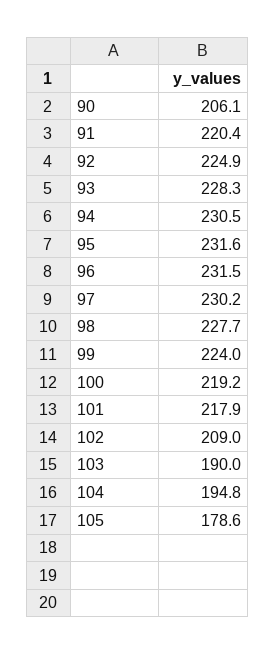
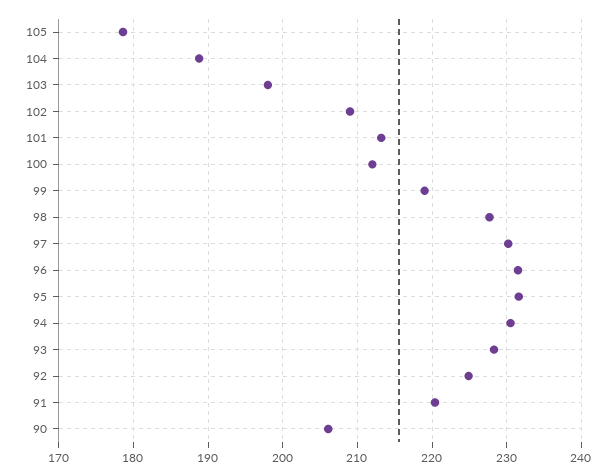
  {
    "90": 206.1,
    "91": 220.4,
    "92": 224.9,
    "93": 228.3,
    "94": 230.5,
    "95": 231.6,
    "96": 231.5,
    "97": 230.2,
    "98": 227.7,
-   "99": 224,
+   "99": 219,
-   "100": 219.2,
+   "100": 212,
-   "101": 217.9,
+   "101": 213,
    "102": 209,
-   "103": 190,
+   "103": 198,
-   "104": 194.8,
+   "104": 189,
    "105": 178.6
  }

